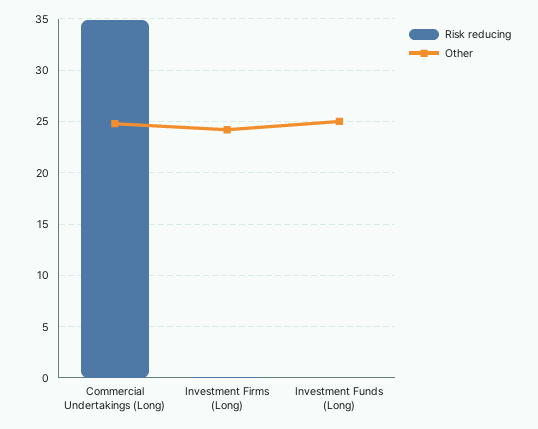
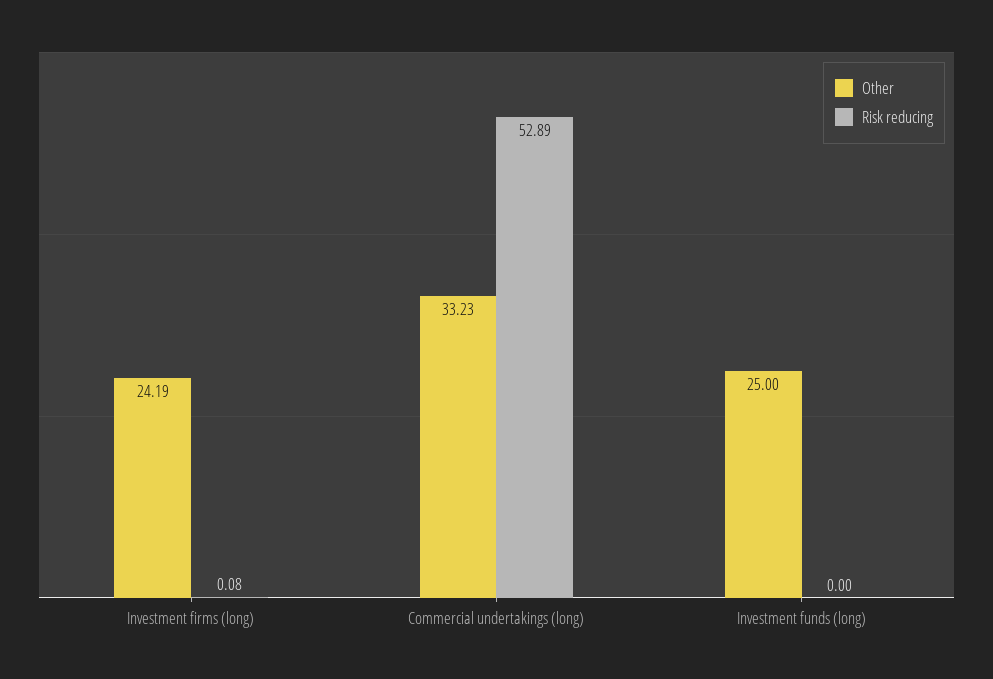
  {
    "Risk reducing": {
-     "Commercial Undertakings (Long)": 35,
+     "Commercial Undertakings (Long)": 52.89,
      "Investment Firms (Long)": 0.08,
      "Investment Funds (Long)": 0
    },
    "Other": {
-     "Commercial Undertakings (Long)": 25,
+     "Commercial Undertakings (Long)": 33.23,
      "Investment Firms (Long)": 24.19,
      "Investment Funds (Long)": 25
    }
  }

